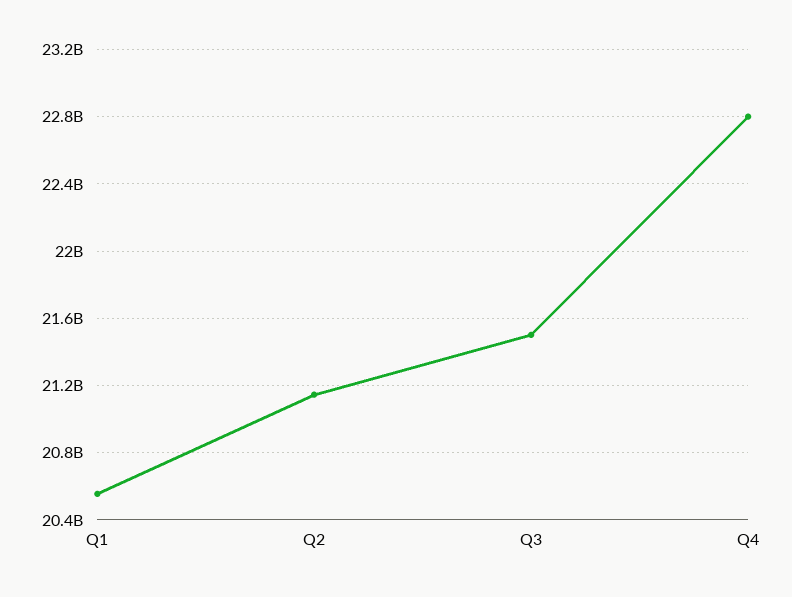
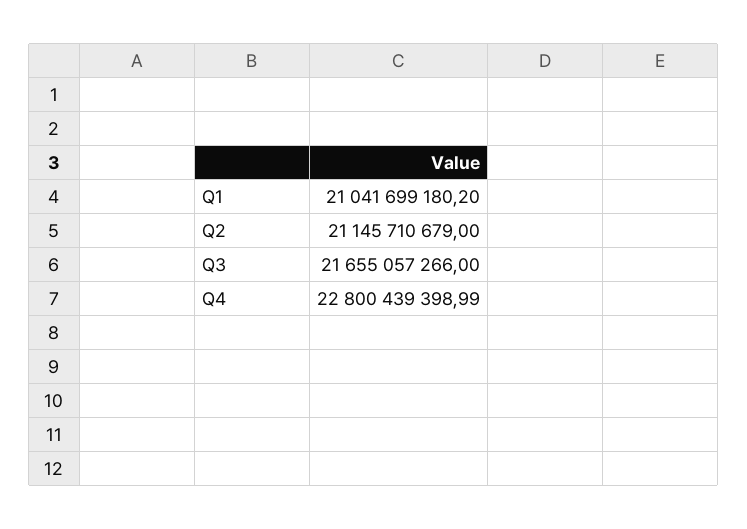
  {
-   "Q1": 20550000000,
+   "Q1": 21041699180.2,
    "Q2": 21145710679,
-   "Q3": 21500000000,
+   "Q3": 21655057266,
    "Q4": 22800439398.99
  }

